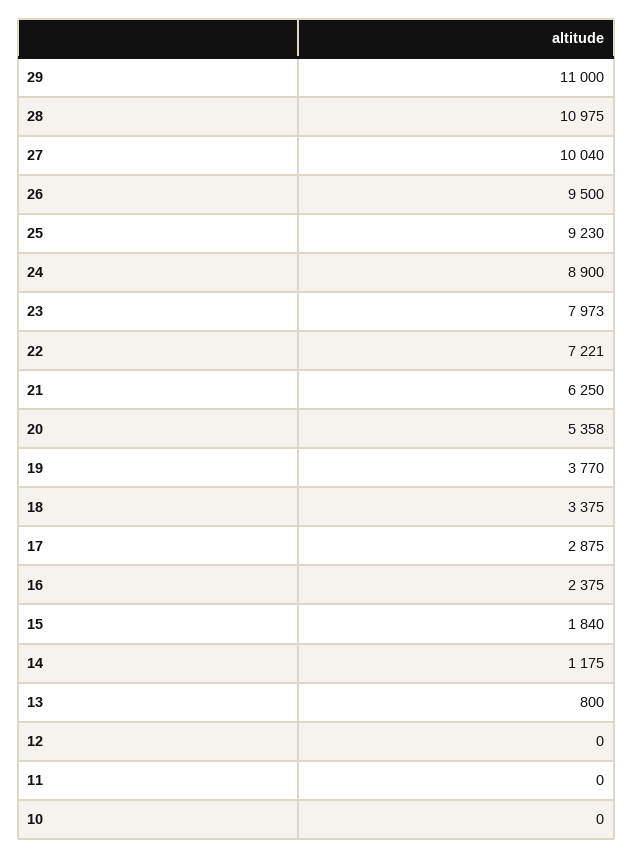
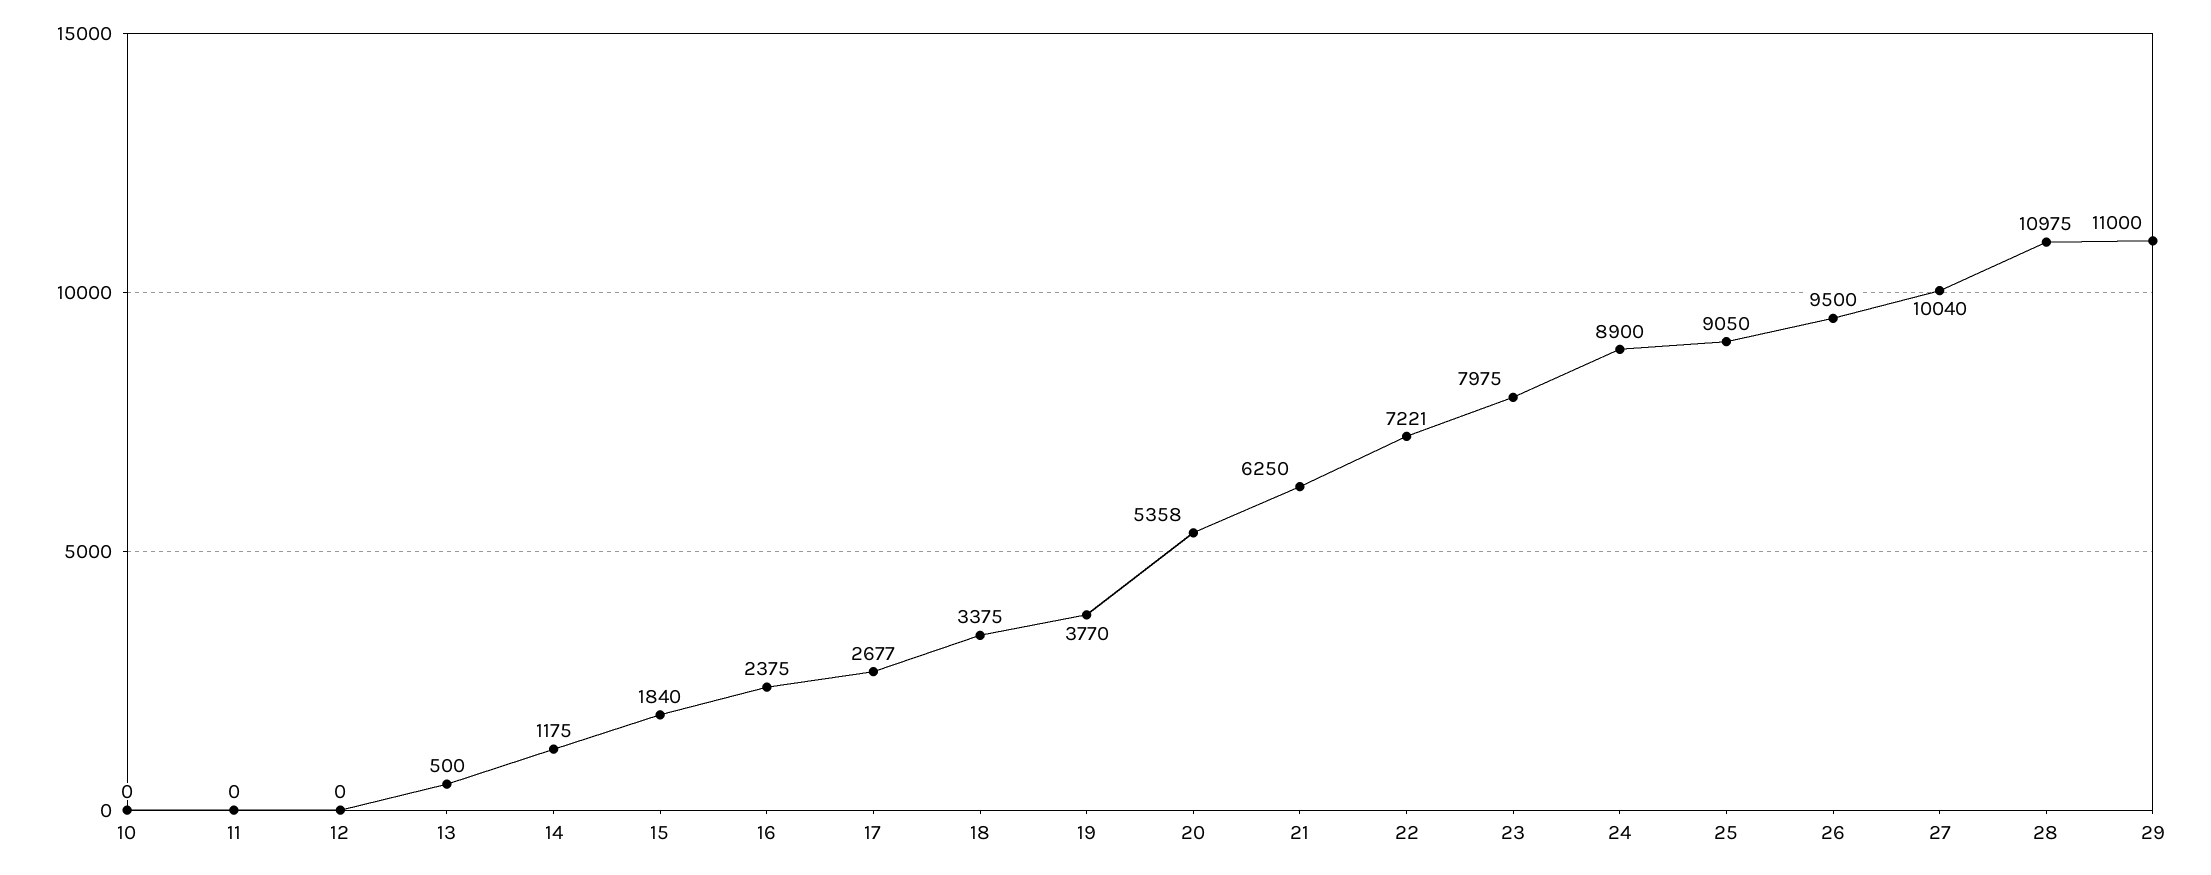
  {
    "29": 11000,
    "28": 10975,
    "27": 10040,
    "26": 9500,
-   "25": 9230,
+   "25": 9050,
    "24": 8900,
-   "23": 7973,
+   "23": 7975,
    "22": 7221,
    "21": 6250,
    "20": 5358,
    "19": 3770,
    "18": 3375,
-   "17": 2875,
+   "17": 2677,
    "16": 2375,
    "15": 1840,
    "14": 1175,
-   "13": 800,
+   "13": 500,
    "12": 0,
    "11": 0,
    "10": 0
  }

